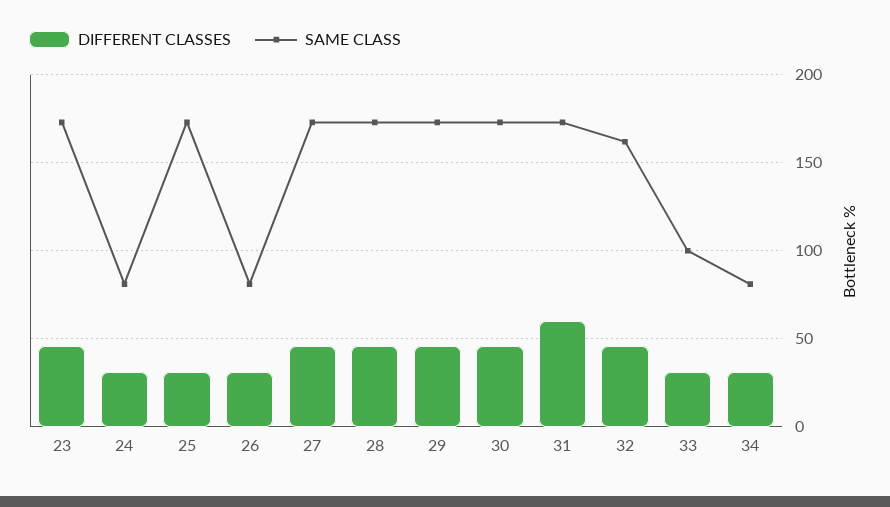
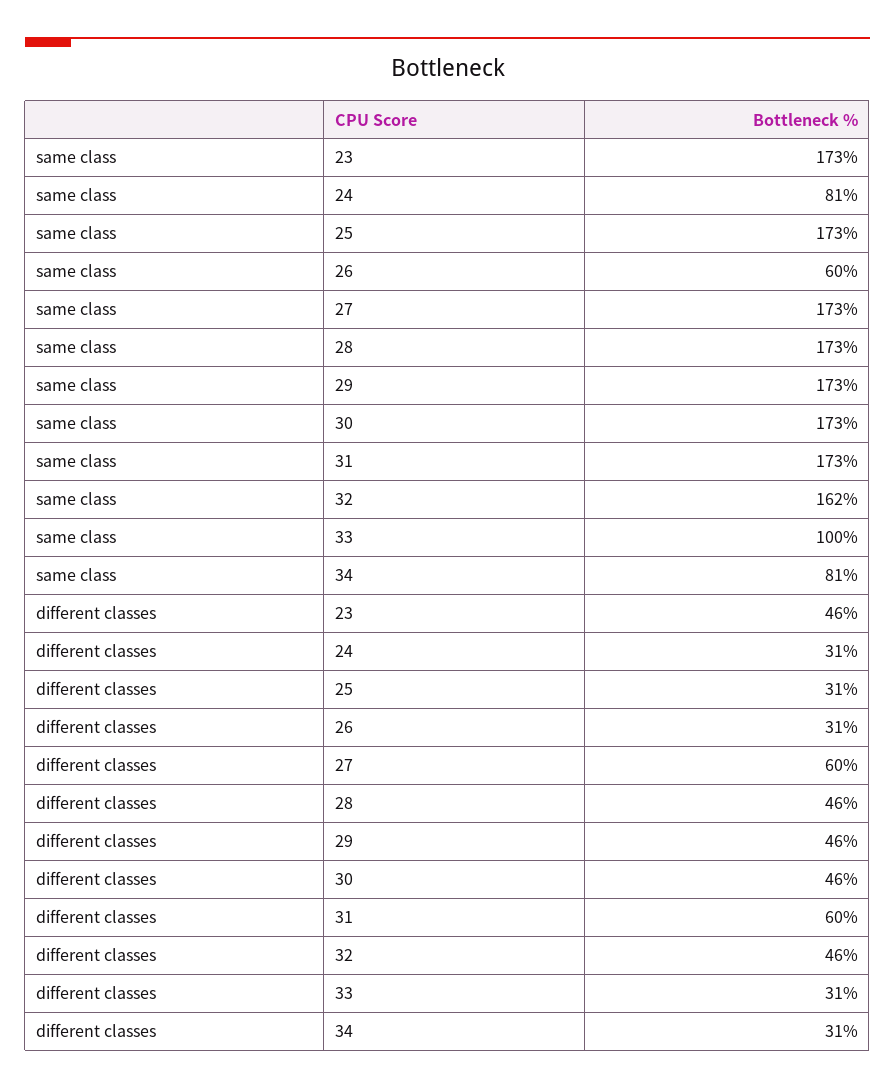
  {
    "DIFFERENT CLASSES": {
      "23": 46,
      "24": 31,
      "25": 31,
      "26": 31,
-     "27": 45,
+     "27": 60,
      "28": 46,
      "29": 46,
      "30": 46,
      "31": 60,
      "32": 46,
      "33": 31,
      "34": 31
    },
    "SAME CLASS": {
      "23": 173,
      "24": 81,
      "25": 173,
-     "26": 80,
+     "26": 60,
      "27": 173,
      "28": 173,
      "29": 173,
      "30": 173,
      "31": 173,
      "32": 162,
      "33": 100,
      "34": 81
    }
  }

